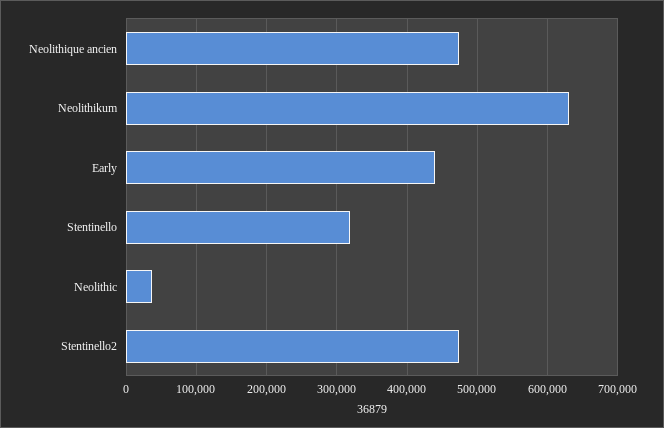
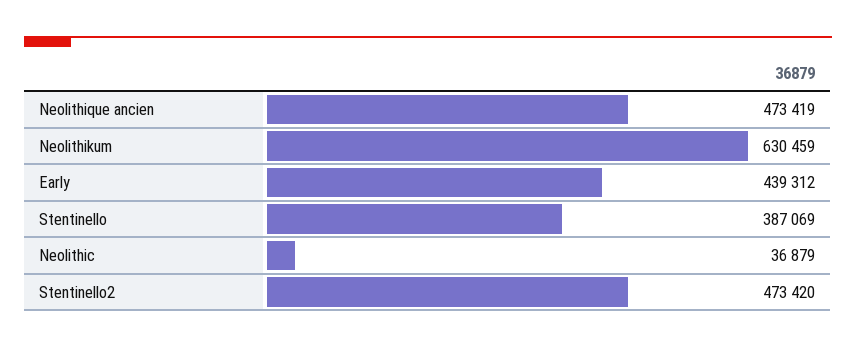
  {
    "Neolithique ancien": 473419,
    "Neolithikum": 630459,
    "Early": 439312,
-   "Stentinello": 320000,
+   "Stentinello": 387069,
    "Neolithic": 36879,
    "Stentinello2": 473420
  }

